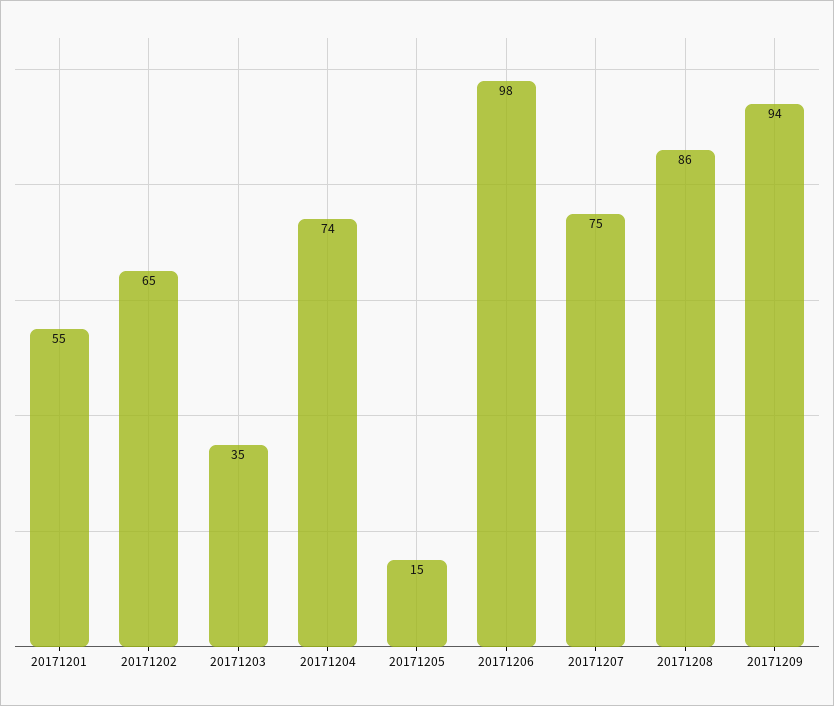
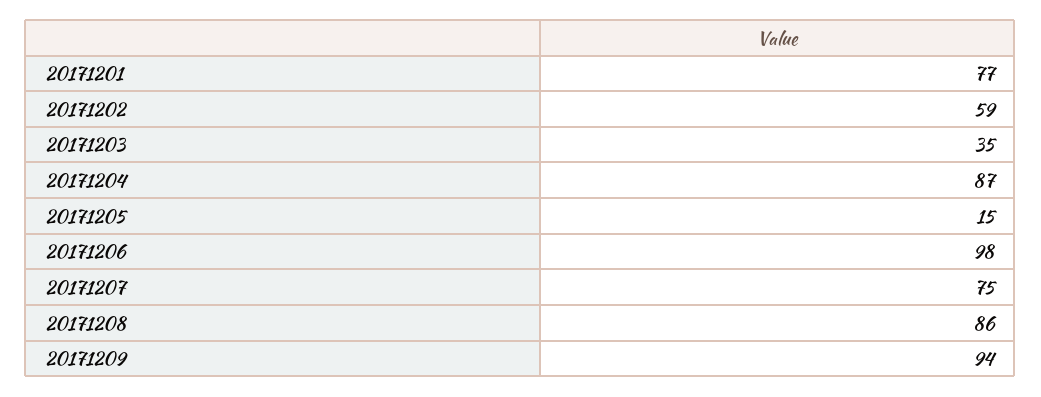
  {
-   "20171201": 55,
+   "20171201": 77,
-   "20171202": 65,
+   "20171202": 59,
    "20171203": 35,
-   "20171204": 74,
+   "20171204": 87,
    "20171205": 15,
    "20171206": 98,
    "20171207": 75,
    "20171208": 86,
    "20171209": 94
  }

